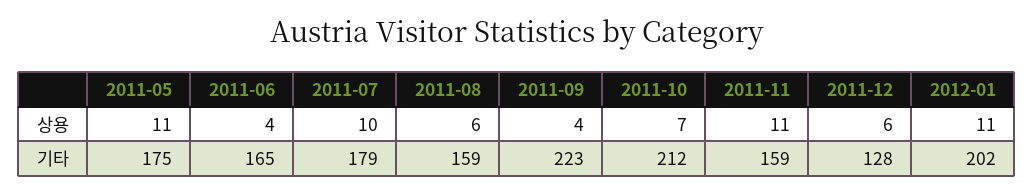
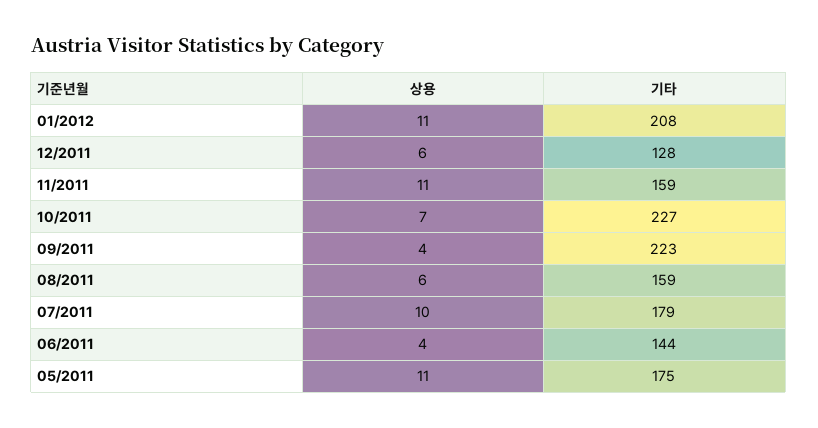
  {
    "2011-05": {
      "상용": 11,
      "기타": 175
    },
    "2011-06": {
      "상용": 4,
-     "기타": 165
+     "기타": 144
    },
    "2011-07": {
      "상용": 10,
      "기타": 179
    },
    "2011-08": {
      "상용": 6,
      "기타": 159
    },
    "2011-09": {
      "상용": 4,
      "기타": 223
    },
    "2011-10": {
      "상용": 7,
-     "기타": 212
+     "기타": 227
    },
    "2011-11": {
      "상용": 11,
      "기타": 159
    },
    "2011-12": {
      "상용": 6,
      "기타": 128
    },
    "2012-01": {
      "상용": 11,
-     "기타": 202
+     "기타": 208
    }
  }

